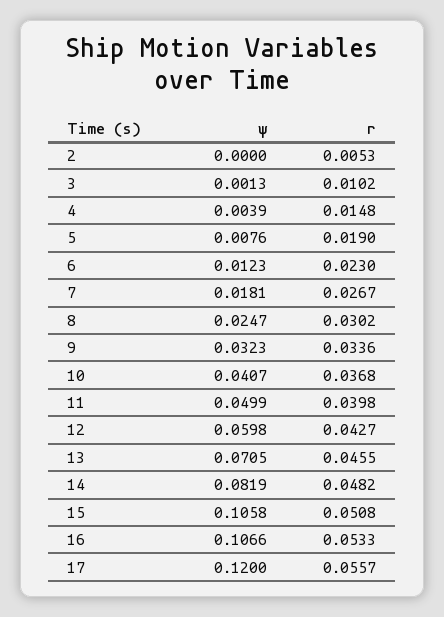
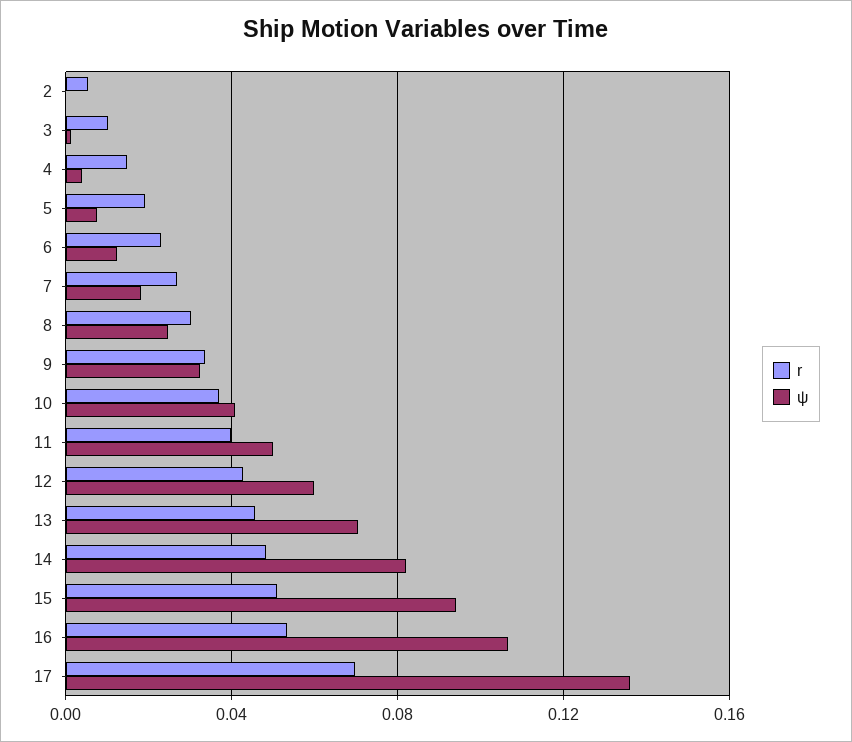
  {
    "ψ": {
      "2": 0,
      "3": 0.0013,
      "4": 0.0039,
      "5": 0.0076,
      "6": 0.0123,
      "7": 0.0181,
      "8": 0.0247,
      "9": 0.0323,
      "10": 0.0407,
      "11": 0.0499,
      "12": 0.0598,
      "13": 0.0705,
      "14": 0.0819,
-     "15": 0.1058,
+     "15": 0.095,
      "16": 0.1066,
-     "17": 0.12
+     "17": 0.135
    },
    "r": {
      "2": 0.0053,
      "3": 0.0102,
      "4": 0.0148,
      "5": 0.019,
      "6": 0.023,
      "7": 0.0267,
      "8": 0.0302,
      "9": 0.0336,
      "10": 0.0368,
      "11": 0.0398,
      "12": 0.0427,
      "13": 0.0455,
      "14": 0.0482,
      "15": 0.0508,
      "16": 0.0533,
-     "17": 0.0557
+     "17": 0.07
    }
  }

